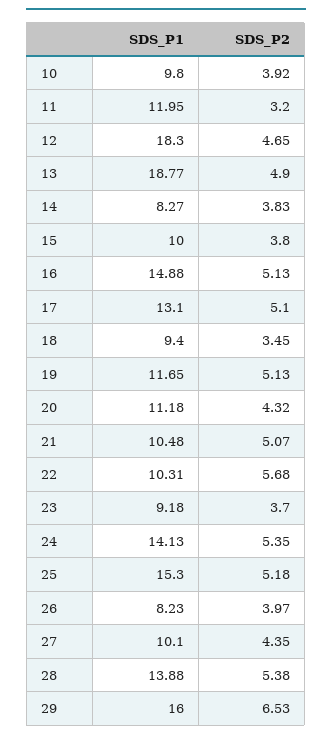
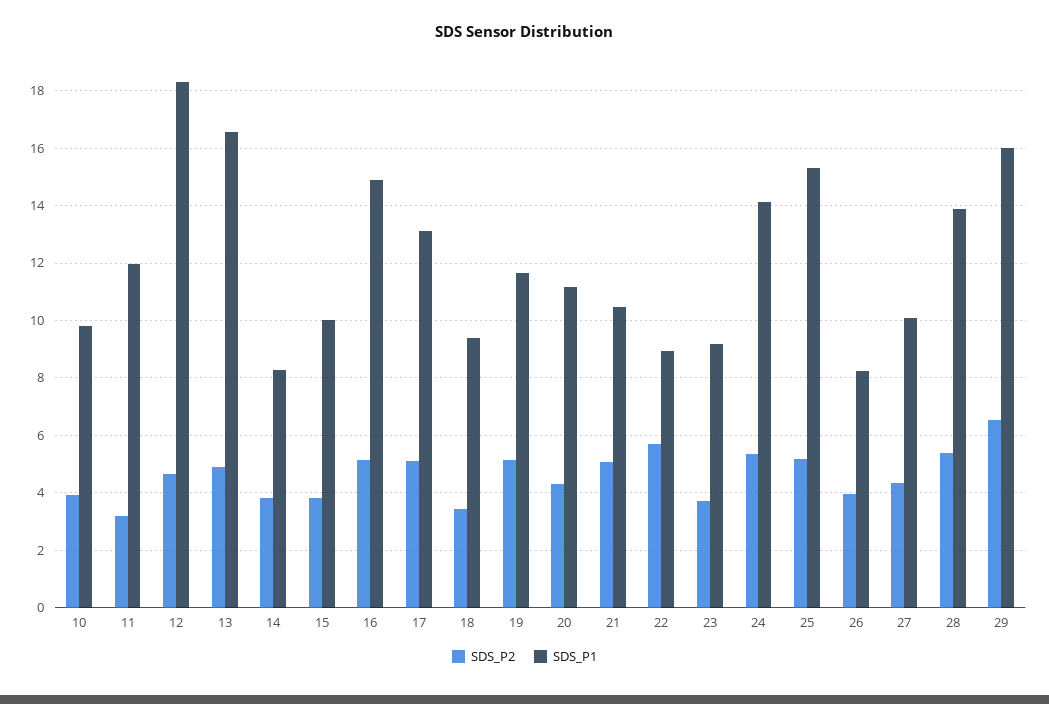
  {
    "SDS_P1": {
      "10": 9.8,
      "11": 11.95,
      "12": 18.3,
-     "13": 18.77,
+     "13": 16.5,
      "14": 8.27,
      "15": 10,
      "16": 14.88,
      "17": 13.1,
      "18": 9.4,
      "19": 11.65,
      "20": 11.18,
      "21": 10.48,
-     "22": 10.31,
+     "22": 9,
      "23": 9.18,
      "24": 14.13,
      "25": 15.3,
      "26": 8.23,
      "27": 10.1,
      "28": 13.88,
      "29": 16
    },
    "SDS_P2": {
      "10": 3.92,
      "11": 3.2,
      "12": 4.65,
      "13": 4.9,
      "14": 3.83,
      "15": 3.8,
      "16": 5.13,
      "17": 5.1,
      "18": 3.45,
      "19": 5.13,
      "20": 4.32,
      "21": 5.07,
      "22": 5.68,
      "23": 3.7,
      "24": 5.35,
      "25": 5.18,
      "26": 3.97,
      "27": 4.35,
      "28": 5.38,
      "29": 6.53
    }
  }

